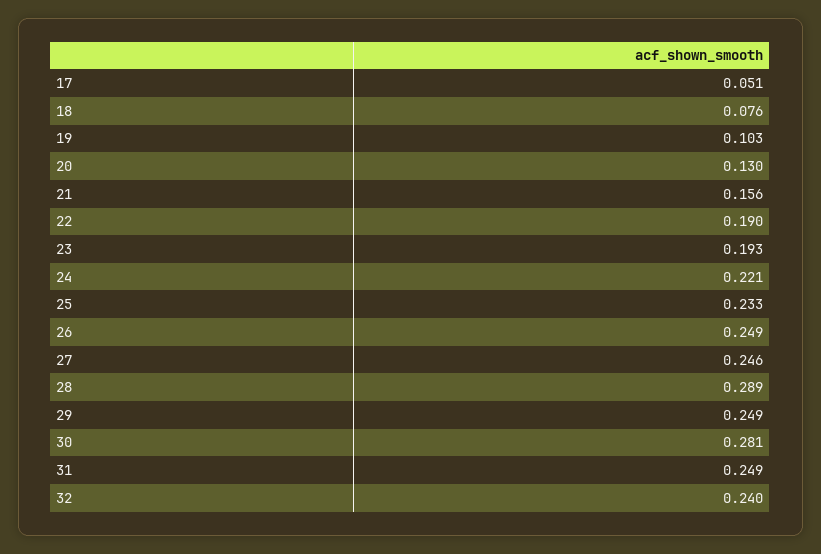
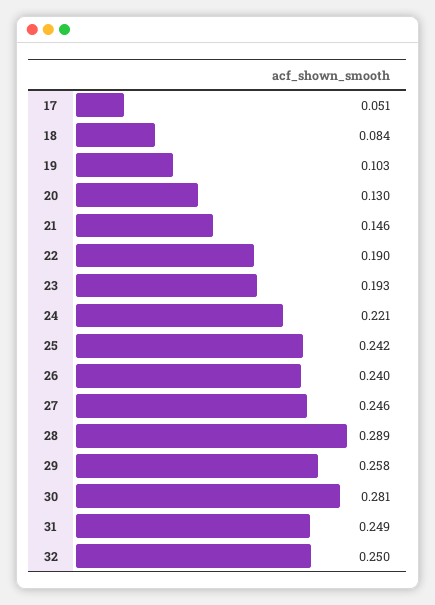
  {
    "17": 0.051,
-   "18": 0.076,
+   "18": 0.084,
    "19": 0.103,
    "20": 0.13,
-   "21": 0.156,
+   "21": 0.146,
    "22": 0.19,
    "23": 0.193,
    "24": 0.221,
-   "25": 0.233,
+   "25": 0.242,
-   "26": 0.249,
+   "26": 0.24,
    "27": 0.246,
    "28": 0.289,
-   "29": 0.249,
+   "29": 0.258,
    "30": 0.281,
    "31": 0.249,
-   "32": 0.24
+   "32": 0.25
  }

